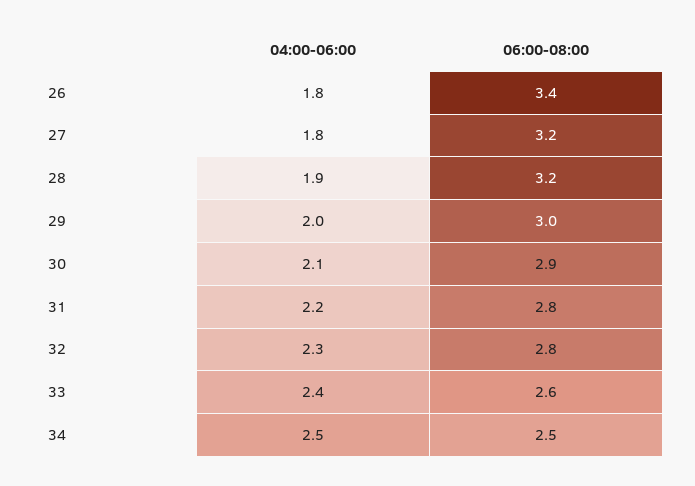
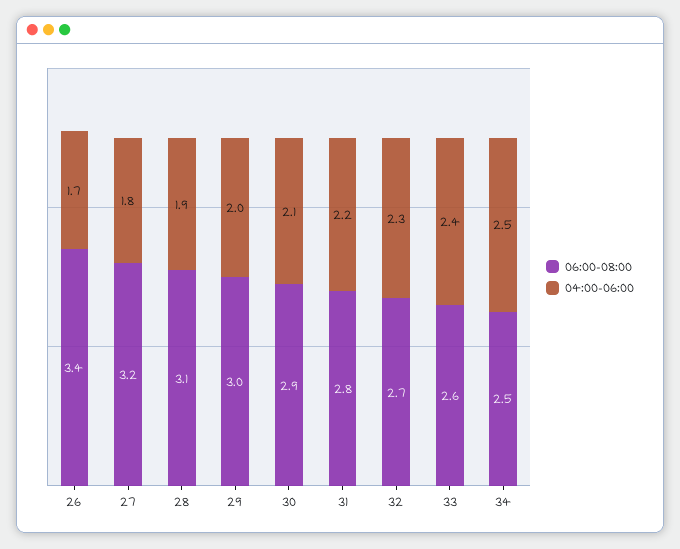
  {
    "04:00-06:00": {
-     "26": 1.8,
+     "26": 1.7,
      "27": 1.8,
      "28": 1.9,
      "29": 2,
      "30": 2.1,
      "31": 2.2,
      "32": 2.3,
      "33": 2.4,
      "34": 2.5
    },
    "06:00-08:00": {
      "26": 3.4,
      "27": 3.2,
-     "28": 3.2,
+     "28": 3.1,
      "29": 3,
      "30": 2.9,
      "31": 2.8,
-     "32": 2.8,
+     "32": 2.7,
      "33": 2.6,
      "34": 2.5
    }
  }

